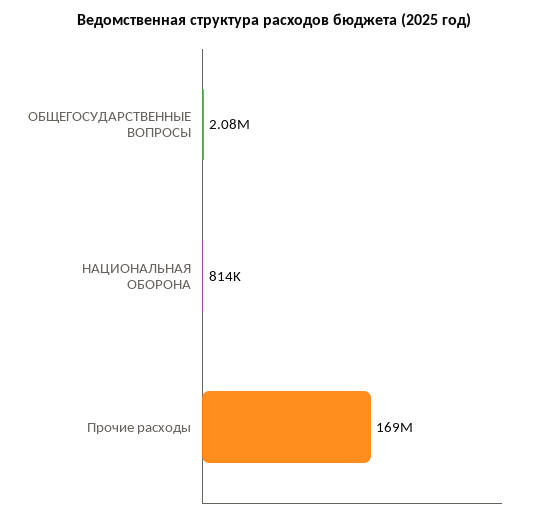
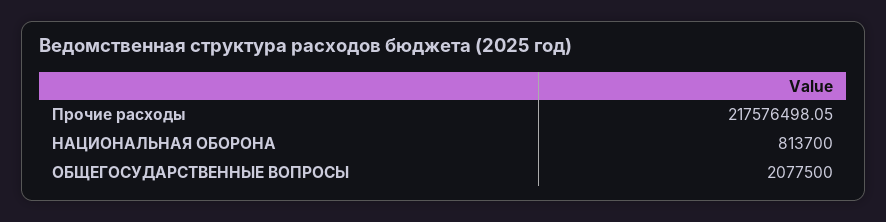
  {
    "ОБЩЕГОСУДАРСТВЕННЫЕ ВОПРОСЫ": 2077500,
    "НАЦИОНАЛЬНАЯ ОБОРОНА": 813700,
-   "Прочие расходы": 169000000
+   "Прочие расходы": 217576498.05
  }

